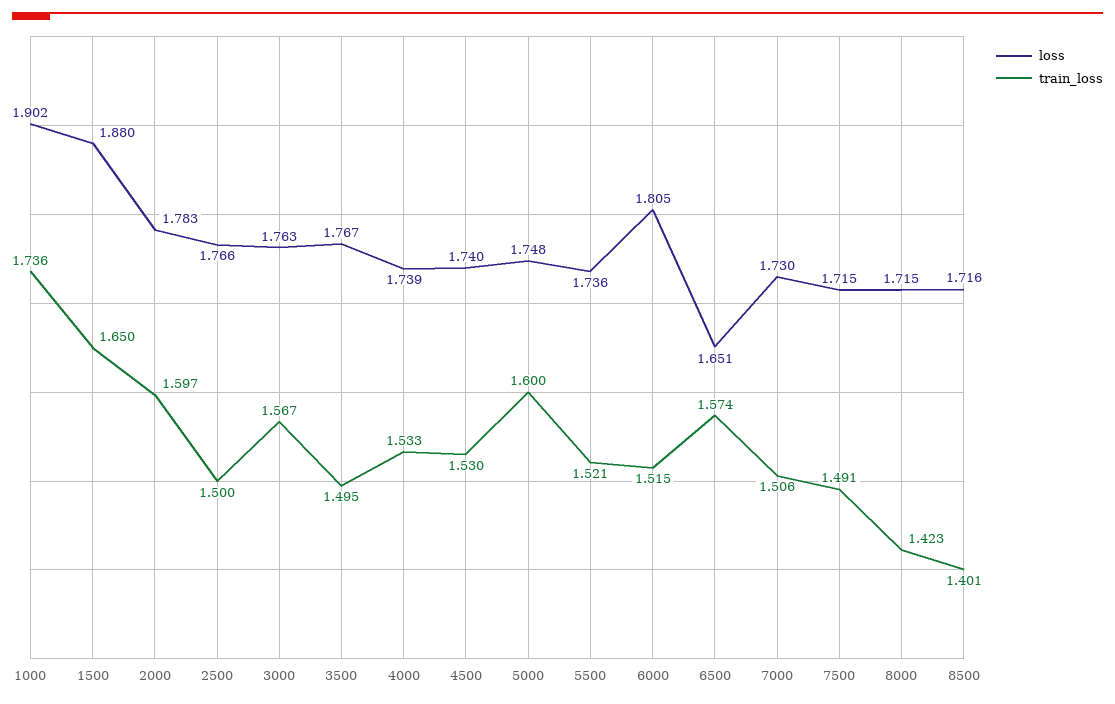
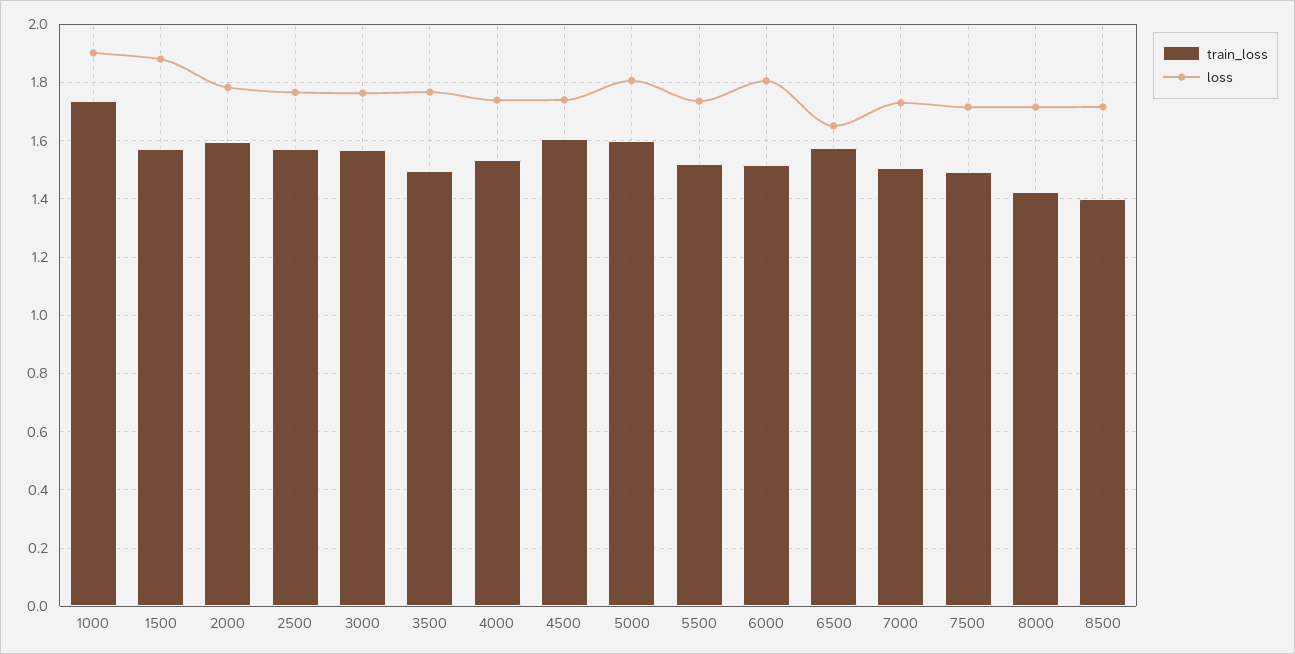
  {
    "loss": {
      "1000": 1.902,
      "1500": 1.88,
      "2000": 1.783,
      "2500": 1.766,
      "3000": 1.763,
      "3500": 1.767,
      "4000": 1.739,
      "4500": 1.74,
-     "5000": 1.748,
+     "5000": 1.8,
      "5500": 1.736,
      "6000": 1.805,
      "6500": 1.651,
      "7000": 1.73,
      "7500": 1.715,
      "8000": 1.715,
      "8500": 1.716
    },
    "train_loss": {
      "1000": 1.736,
-     "1500": 1.65,
+     "1500": 1.575,
      "2000": 1.597,
-     "2500": 1.5,
+     "2500": 1.575,
      "3000": 1.567,
      "3500": 1.495,
      "4000": 1.533,
-     "4500": 1.53,
+     "4500": 1.6,
      "5000": 1.6,
      "5500": 1.521,
      "6000": 1.515,
      "6500": 1.574,
      "7000": 1.506,
      "7500": 1.491,
      "8000": 1.423,
      "8500": 1.401
    }
  }

